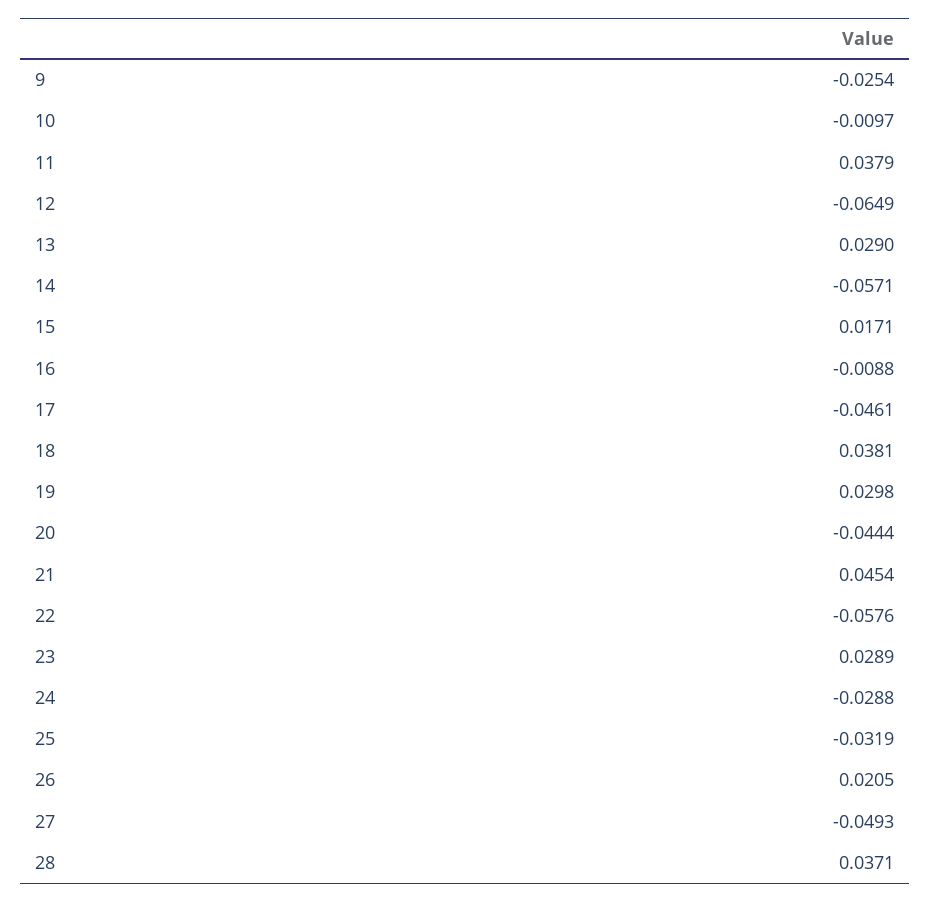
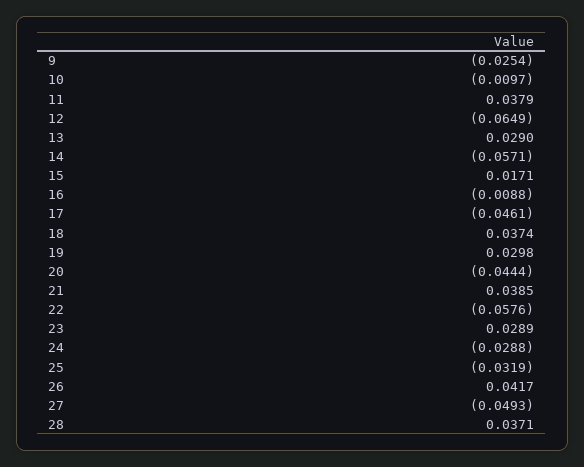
  {
    "9": -0.0254,
    "10": -0.0097,
    "11": 0.0379,
    "12": -0.0649,
    "13": 0.029,
    "14": -0.0571,
    "15": 0.0171,
    "16": -0.0088,
    "17": -0.0461,
-   "18": 0.0381,
+   "18": 0.0374,
    "19": 0.0298,
    "20": -0.0444,
-   "21": 0.0454,
+   "21": 0.0385,
    "22": -0.0576,
    "23": 0.0289,
    "24": -0.0288,
    "25": -0.0319,
-   "26": 0.0205,
+   "26": 0.0417,
    "27": -0.0493,
    "28": 0.0371
  }

